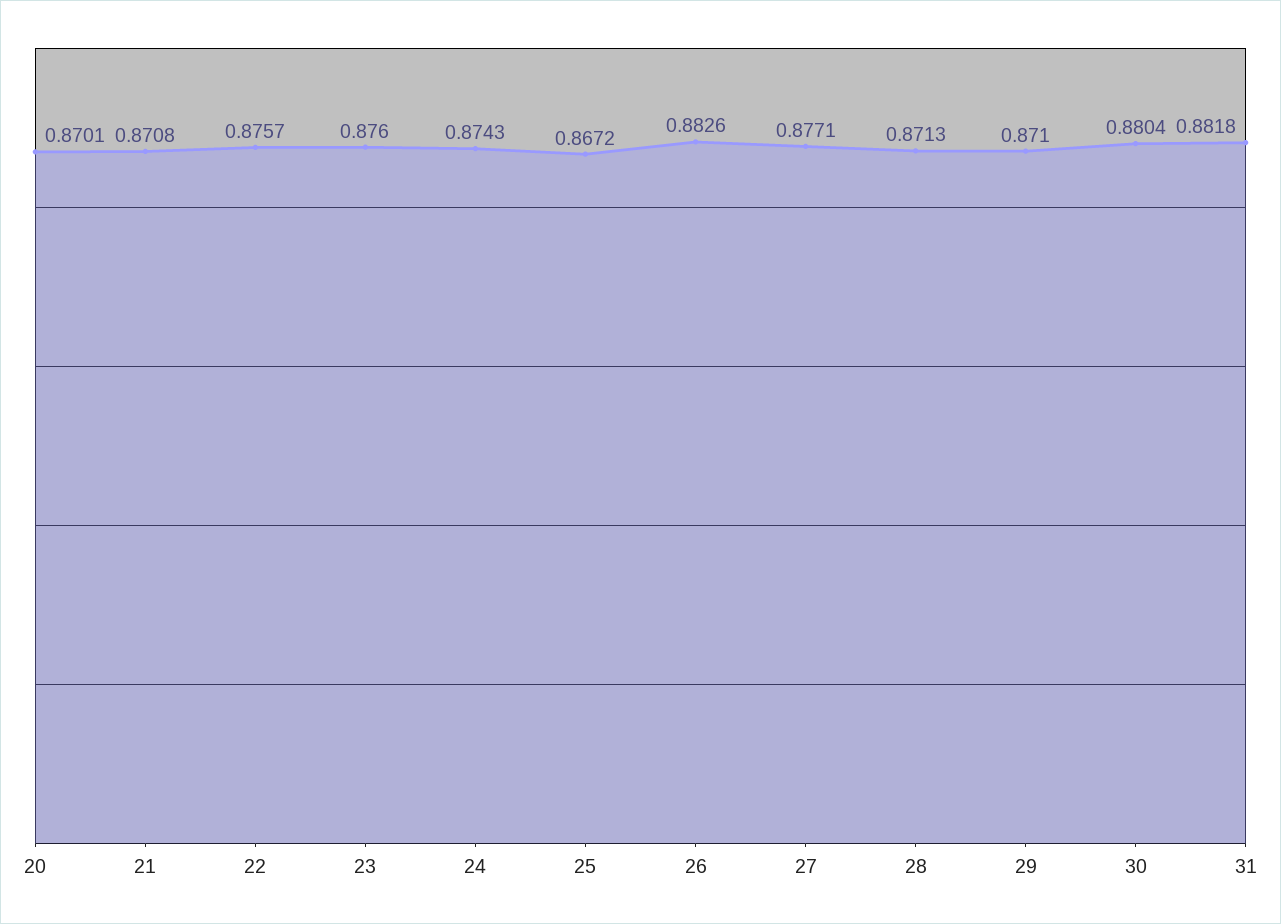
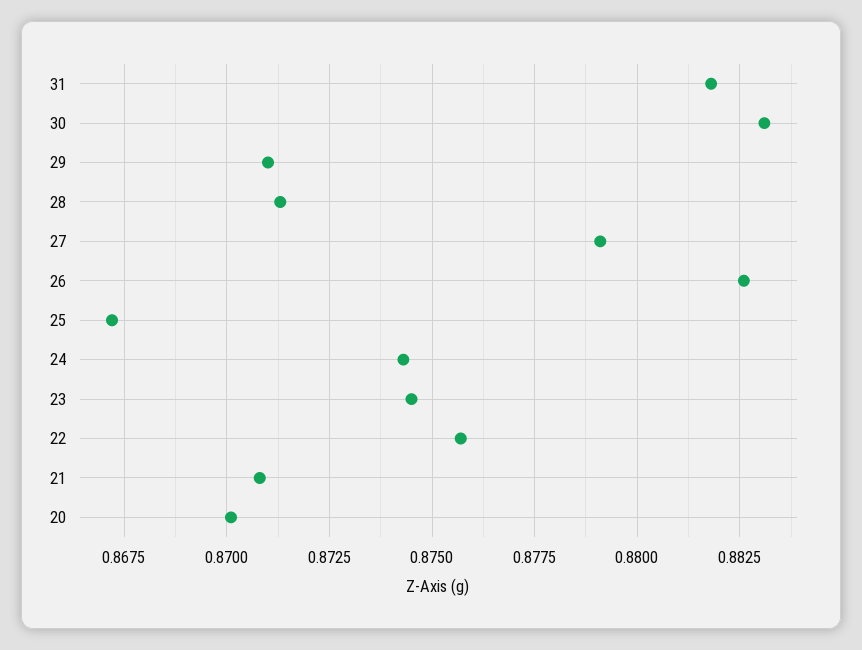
  {
    "20": 0.8701,
    "21": 0.8708,
    "22": 0.8757,
-   "23": 0.876,
+   "23": 0.8745,
    "24": 0.8743,
    "25": 0.8672,
    "26": 0.8826,
-   "27": 0.8771,
+   "27": 0.879,
    "28": 0.8713,
    "29": 0.871,
-   "30": 0.8804,
+   "30": 0.883,
    "31": 0.8818
  }

